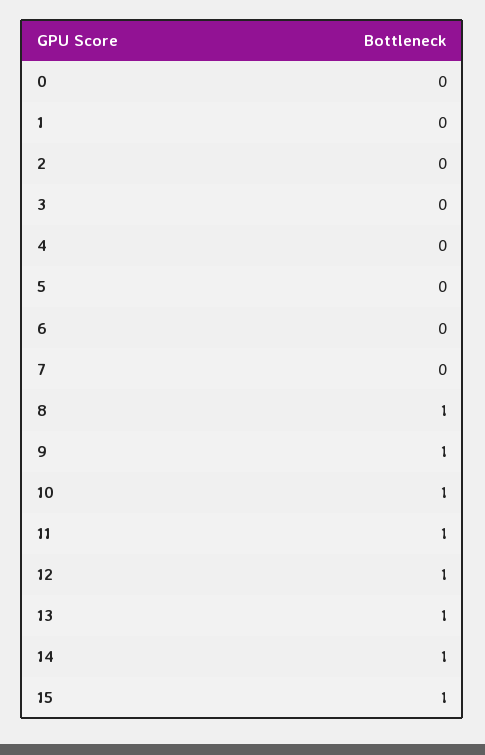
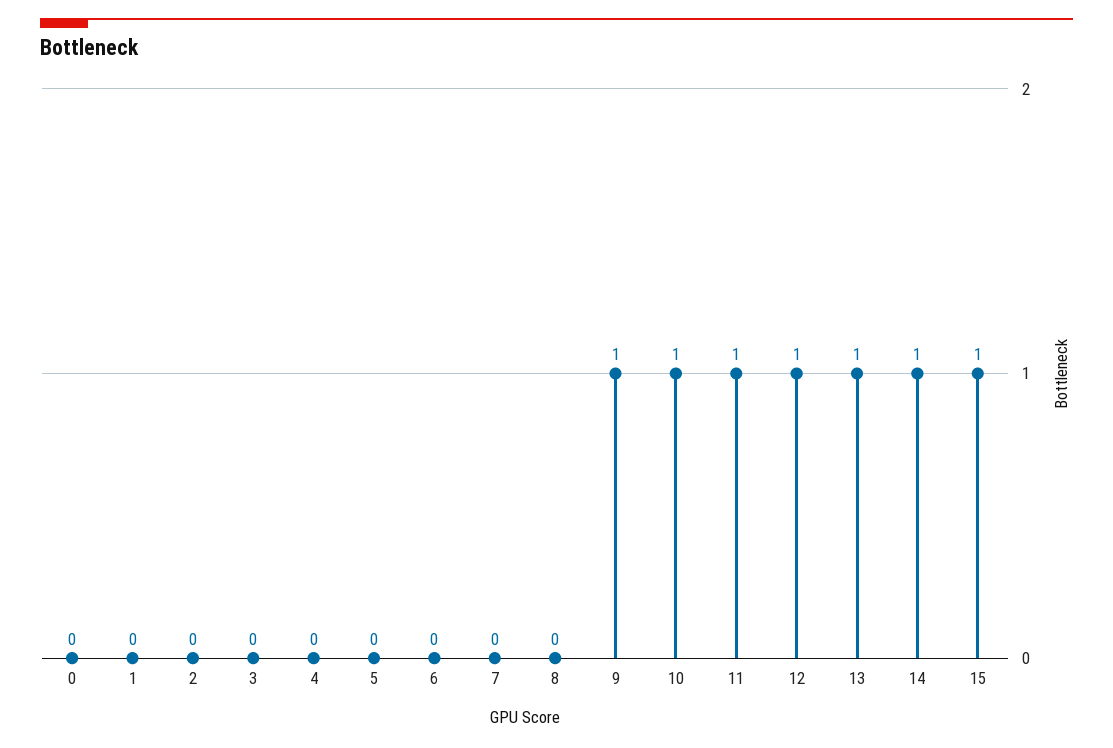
  {
    "0": 0,
    "1": 0,
    "2": 0,
    "3": 0,
    "4": 0,
    "5": 0,
    "6": 0,
    "7": 0,
-   "8": 1,
+   "8": 0,
    "9": 1,
    "10": 1,
    "11": 1,
    "12": 1,
    "13": 1,
    "14": 1,
    "15": 1
  }

